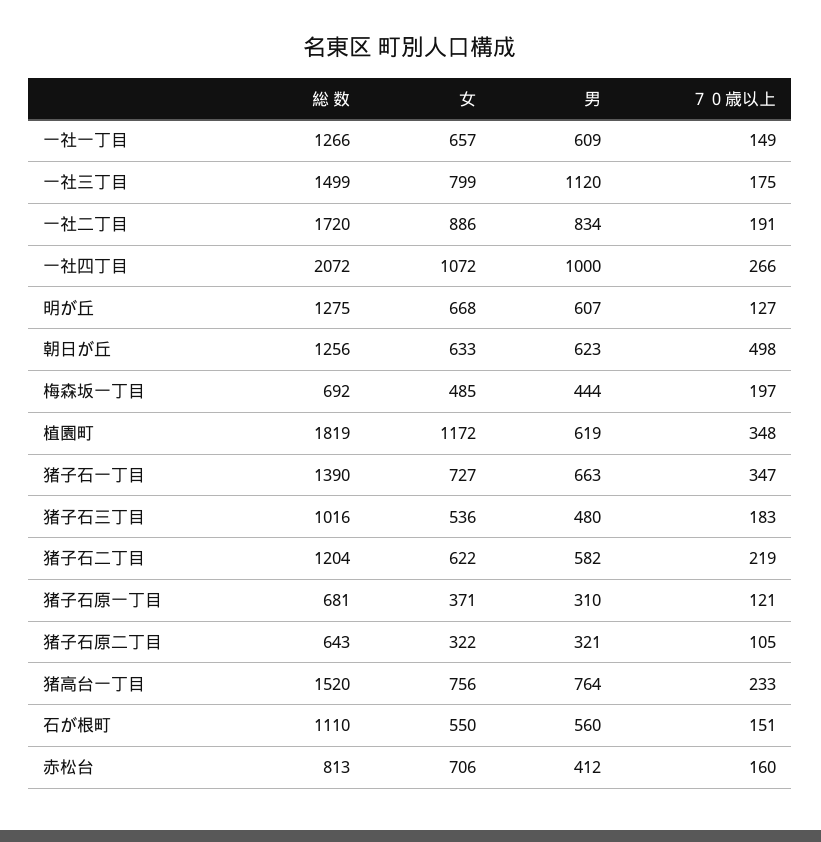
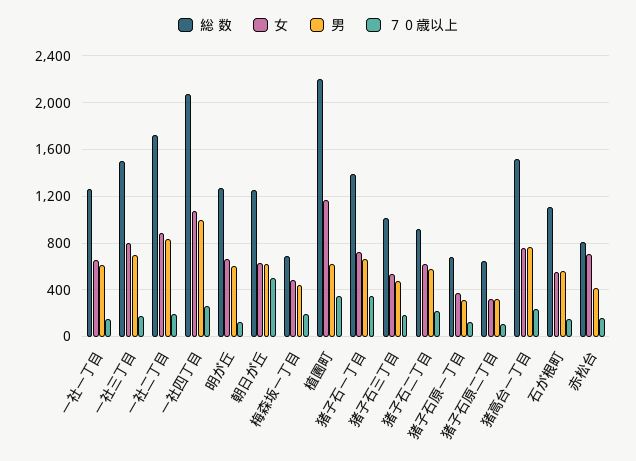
  {
    "総 数": {
      "一社一丁目": 1266,
      "一社三丁目": 1499,
      "一社二丁目": 1720,
      "一社四丁目": 2072,
      "明が丘": 1275,
      "朝日が丘": 1256,
      "梅森坂一丁目": 692,
-     "植園町": 1819,
+     "植園町": 2200,
      "猪子石一丁目": 1390,
      "猪子石三丁目": 1016,
-     "猪子石二丁目": 1204,
+     "猪子石二丁目": 900,
      "猪子石原一丁目": 681,
      "猪子石原二丁目": 643,
      "猪高台一丁目": 1520,
      "石が根町": 1110,
      "赤松台": 813
    },
    "女": {
      "一社一丁目": 657,
      "一社三丁目": 799,
      "一社二丁目": 886,
      "一社四丁目": 1072,
      "明が丘": 668,
      "朝日が丘": 633,
      "梅森坂一丁目": 485,
      "植園町": 1172,
      "猪子石一丁目": 727,
      "猪子石三丁目": 536,
      "猪子石二丁目": 622,
      "猪子石原一丁目": 371,
      "猪子石原二丁目": 322,
      "猪高台一丁目": 756,
      "石が根町": 550,
      "赤松台": 706
    },
    "男": {
      "一社一丁目": 609,
-     "一社三丁目": 1120,
+     "一社三丁目": 700,
      "一社二丁目": 834,
      "一社四丁目": 1000,
      "明が丘": 607,
      "朝日が丘": 623,
      "梅森坂一丁目": 444,
      "植園町": 619,
      "猪子石一丁目": 663,
      "猪子石三丁目": 480,
      "猪子石二丁目": 582,
      "猪子石原一丁目": 310,
      "猪子石原二丁目": 321,
      "猪高台一丁目": 764,
      "石が根町": 560,
      "赤松台": 412
    },
    "７０歳以上": {
      "一社一丁目": 149,
      "一社三丁目": 175,
      "一社二丁目": 191,
      "一社四丁目": 266,
      "明が丘": 127,
      "朝日が丘": 498,
      "梅森坂一丁目": 197,
      "植園町": 348,
      "猪子石一丁目": 347,
      "猪子石三丁目": 183,
      "猪子石二丁目": 219,
      "猪子石原一丁目": 121,
      "猪子石原二丁目": 105,
      "猪高台一丁目": 233,
      "石が根町": 151,
      "赤松台": 160
    }
  }

